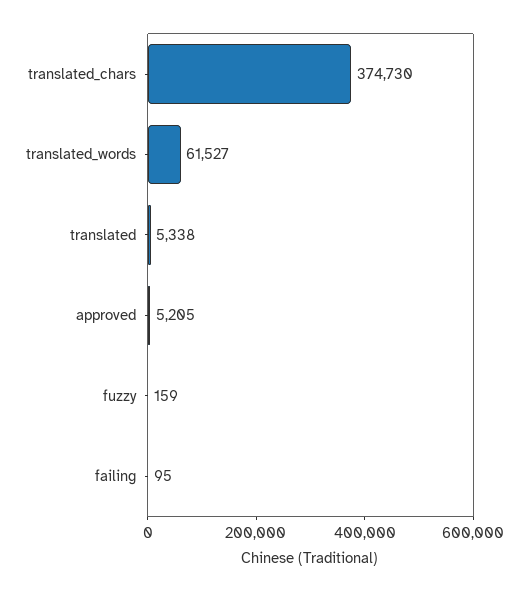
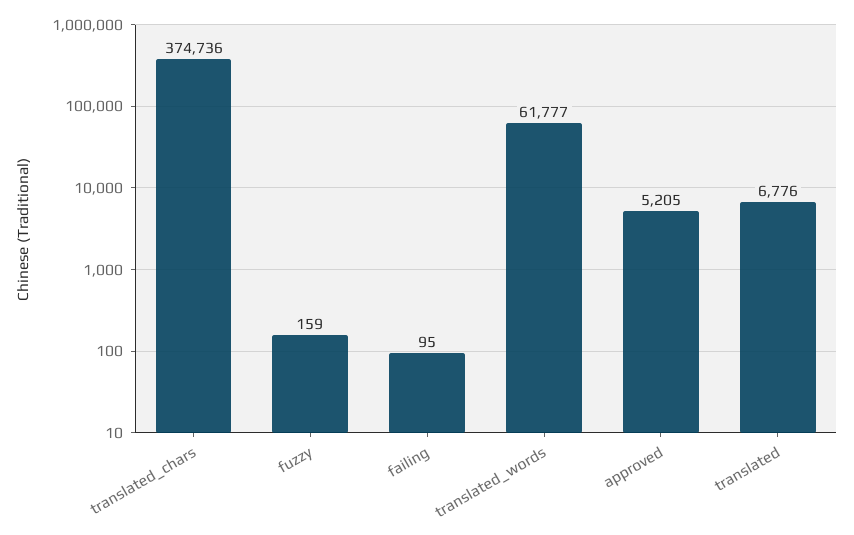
  {
-   "translated_chars": 374730,
+   "translated_chars": 374736,
-   "translated_words": 61527,
+   "translated_words": 61777,
-   "translated": 5338,
+   "translated": 6776,
    "approved": 5205,
    "fuzzy": 159,
    "failing": 95
  }

